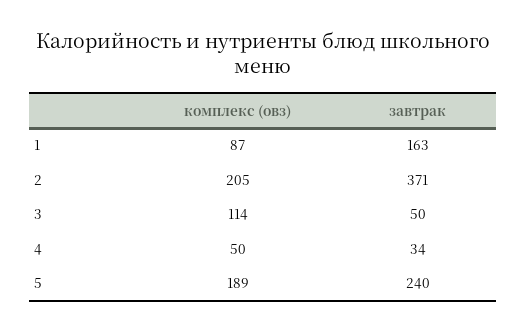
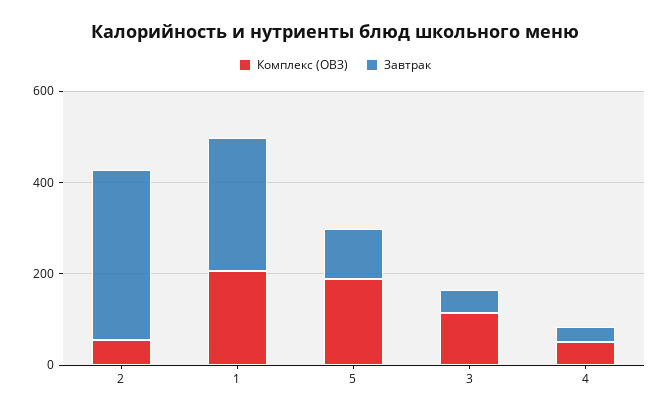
  {
    "комплекс (овз)": {
-     "1": 87,
+     "1": 200,
-     "2": 205,
+     "2": 50,
      "3": 114,
      "4": 50,
      "5": 189
    },
    "завтрак": {
-     "1": 163,
+     "1": 300,
      "2": 371,
      "3": 50,
      "4": 34,
-     "5": 240
+     "5": 100
    }
  }

